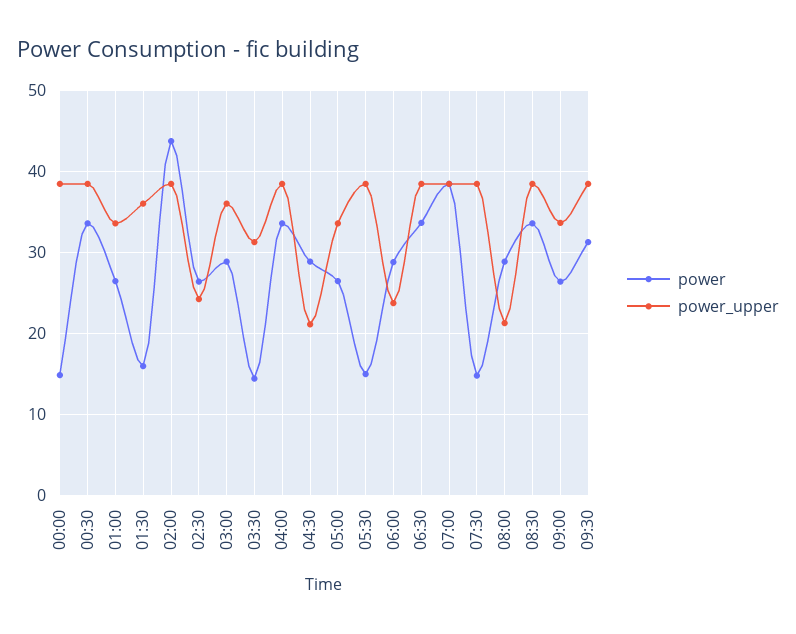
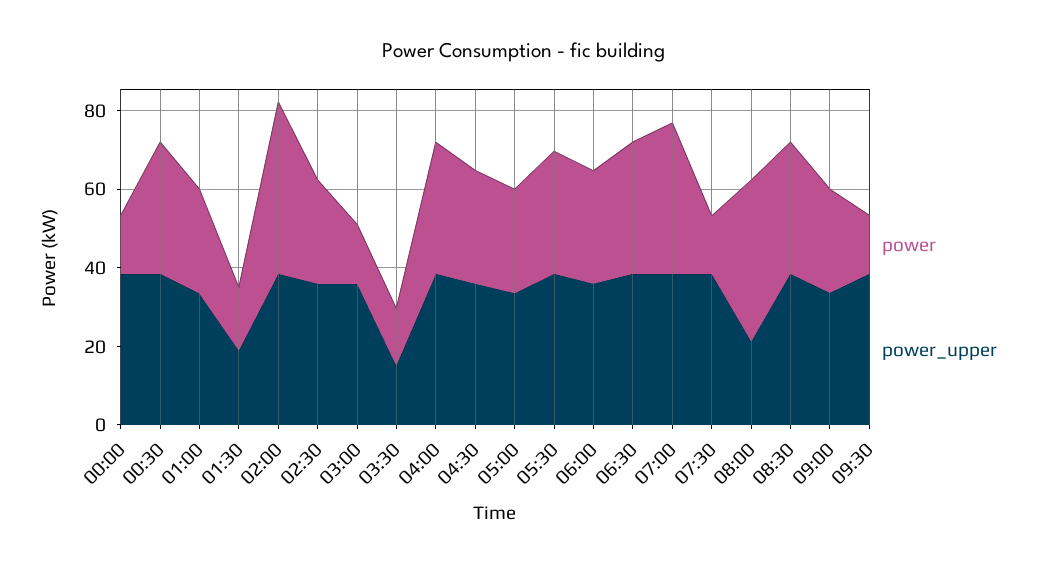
  {
    "power": {
      "00:00": 15,
      "00:30": 34,
      "01:00": 26,
      "01:30": 16,
      "02:00": 44,
      "02:30": 26,
-     "03:00": 29,
+     "03:00": 15,
      "03:30": 14,
      "04:00": 34,
      "04:30": 29,
      "05:00": 26,
-     "05:30": 15,
+     "05:30": 30,
      "06:00": 29,
      "06:30": 34,
      "07:00": 38,
      "07:30": 15,
-     "08:00": 29,
+     "08:00": 40,
      "08:30": 34,
      "09:00": 26,
-     "09:30": 31
+     "09:30": 15
    },
    "power_upper": {
      "00:00": 38,
      "00:30": 38,
      "01:00": 34,
-     "01:30": 36,
+     "01:30": 20,
      "02:00": 38,
-     "02:30": 24,
+     "02:30": 35,
      "03:00": 36,
-     "03:30": 31,
+     "03:30": 15,
      "04:00": 38,
-     "04:30": 21,
+     "04:30": 35,
      "05:00": 34,
      "05:30": 38,
-     "06:00": 24,
+     "06:00": 35,
      "06:30": 38,
      "07:00": 38,
      "07:30": 38,
      "08:00": 21,
      "08:30": 38,
      "09:00": 34,
      "09:30": 38
    }
  }

